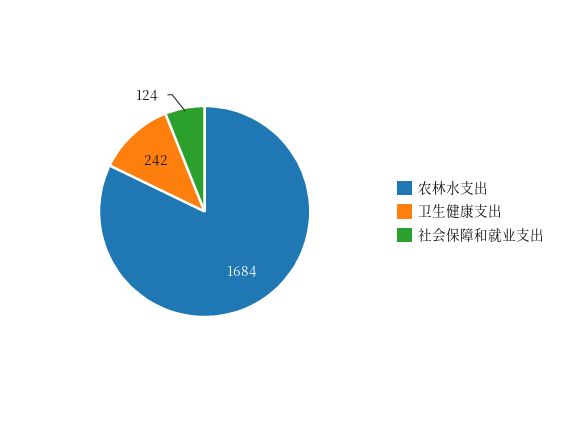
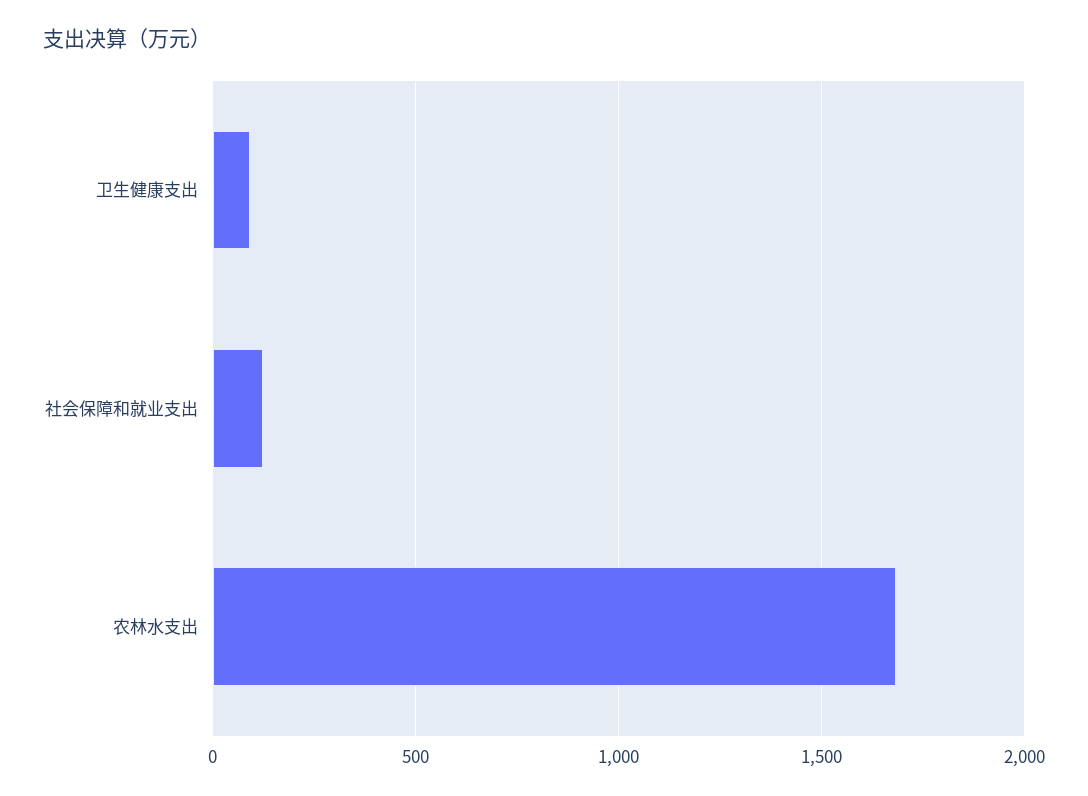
  {
    "农林水支出": 1684,
-   "卫生健康支出": 242,
+   "卫生健康支出": 100,
    "社会保障和就业支出": 124
  }

